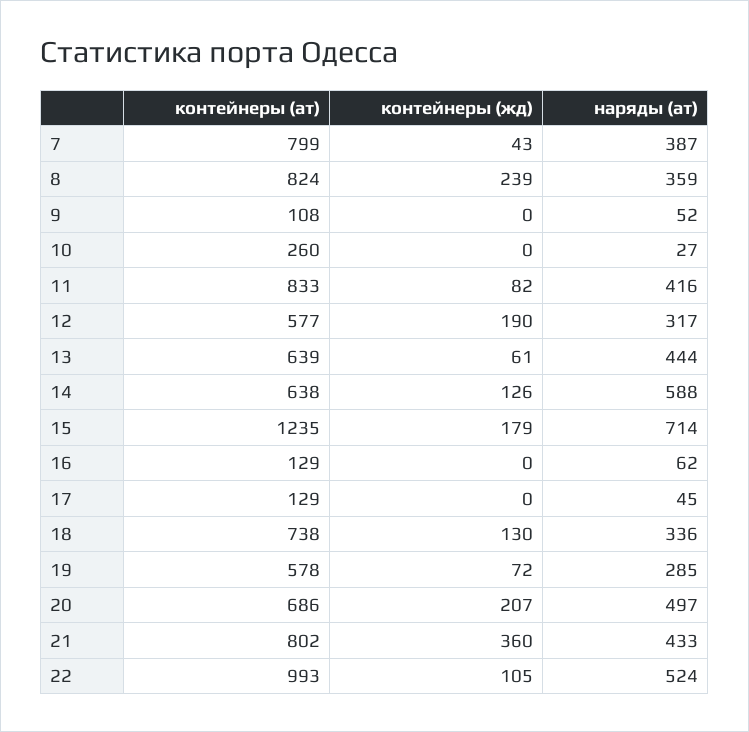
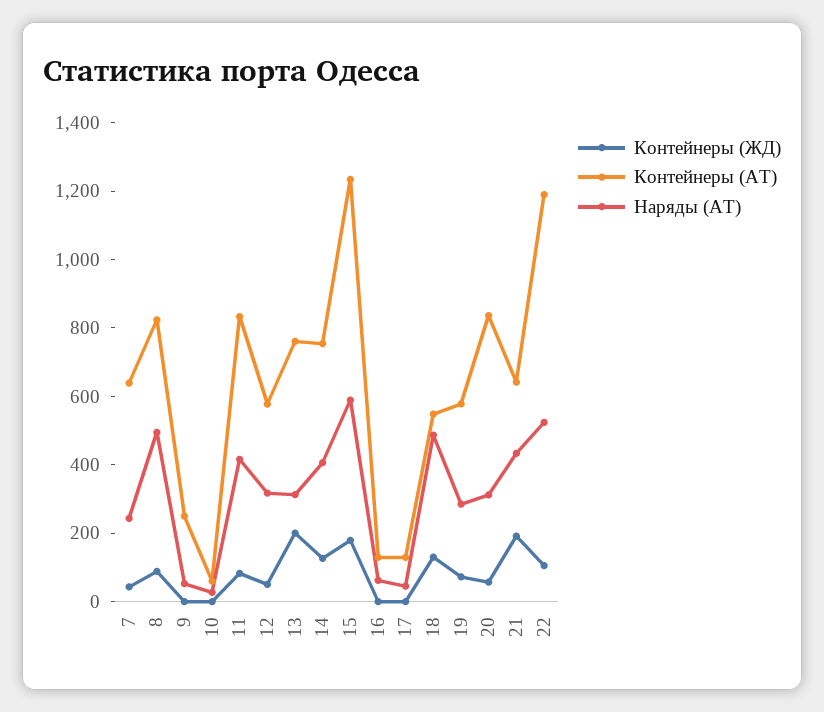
  {
    "контейнеры (ат)": {
-     "7": 799,
+     "7": 650,
      "8": 824,
-     "9": 108,
+     "9": 250,
-     "10": 260,
+     "10": 50,
      "11": 833,
      "12": 577,
-     "13": 639,
+     "13": 750,
-     "14": 638,
+     "14": 750,
      "15": 1235,
      "16": 129,
      "17": 129,
-     "18": 738,
+     "18": 550,
      "19": 578,
-     "20": 686,
+     "20": 850,
-     "21": 802,
+     "21": 650,
-     "22": 993
+     "22": 1200
    },
    "контейнеры (жд)": {
      "7": 43,
-     "8": 239,
+     "8": 100,
      "9": 0,
      "10": 0,
      "11": 82,
-     "12": 190,
+     "12": 50,
-     "13": 61,
+     "13": 200,
      "14": 126,
      "15": 179,
      "16": 0,
      "17": 0,
      "18": 130,
      "19": 72,
-     "20": 207,
+     "20": 50,
-     "21": 360,
+     "21": 200,
      "22": 105
    },
    "наряды (ат)": {
-     "7": 387,
+     "7": 250,
-     "8": 359,
+     "8": 500,
      "9": 52,
      "10": 27,
      "11": 416,
      "12": 317,
-     "13": 444,
+     "13": 300,
-     "14": 588,
+     "14": 400,
-     "15": 714,
+     "15": 600,
      "16": 62,
      "17": 45,
-     "18": 336,
+     "18": 500,
      "19": 285,
-     "20": 497,
+     "20": 300,
      "21": 433,
      "22": 524
    }
  }

